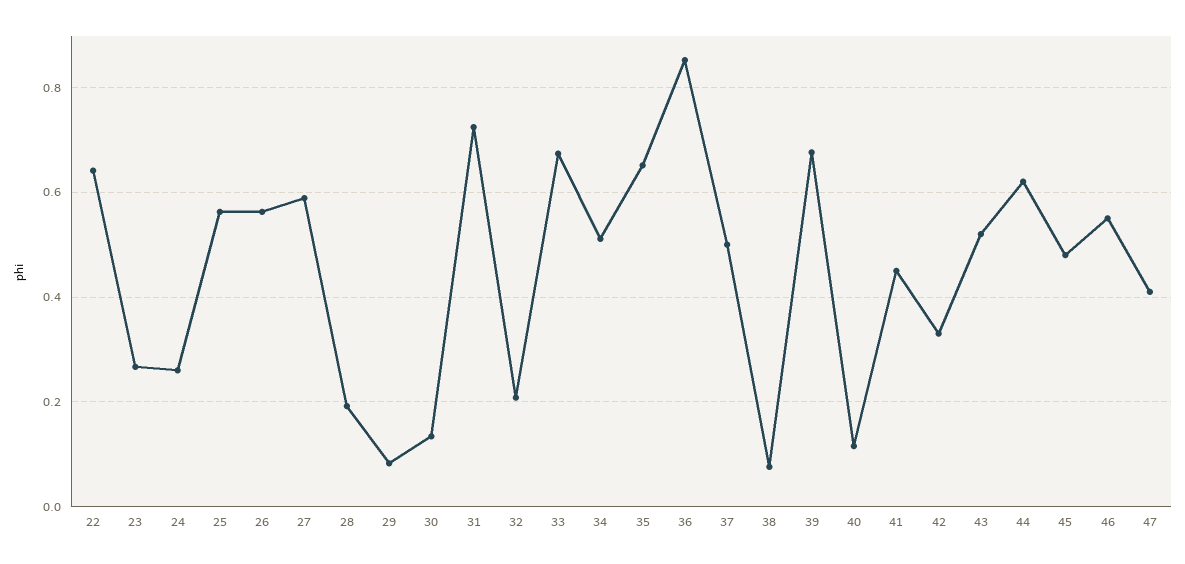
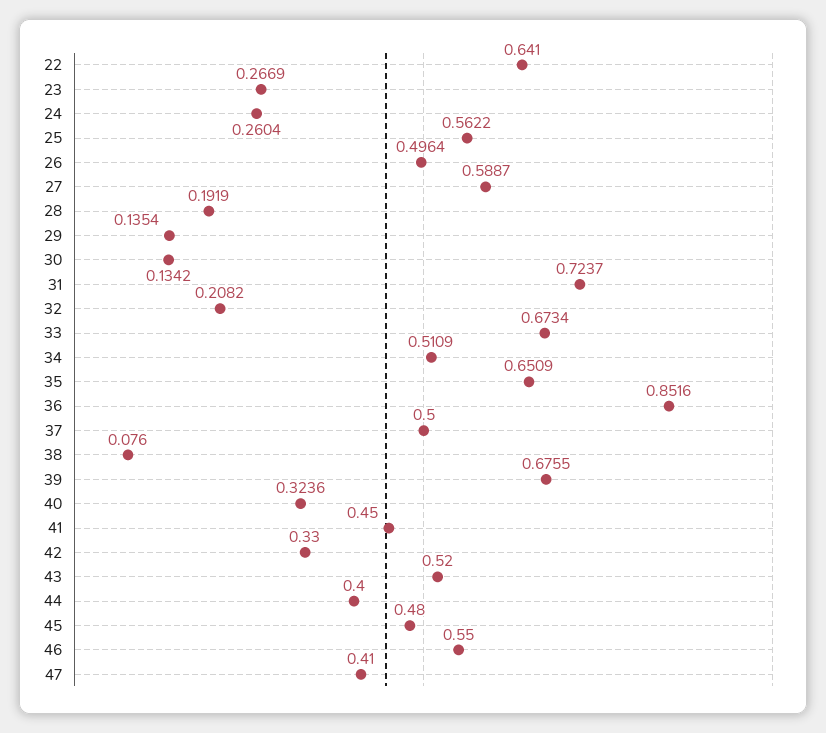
  {
    "22": 0.641,
    "23": 0.2669,
    "24": 0.2604,
    "25": 0.5622,
-   "26": 0.56,
+   "26": 0.4964,
    "27": 0.5887,
    "28": 0.1919,
-   "29": 0.08,
+   "29": 0.1354,
    "30": 0.1342,
    "31": 0.7237,
    "32": 0.2082,
    "33": 0.6734,
    "34": 0.5109,
    "35": 0.6509,
    "36": 0.8516,
    "37": 0.5,
    "38": 0.076,
    "39": 0.6755,
-   "40": 0.12,
+   "40": 0.3236,
    "41": 0.45,
    "42": 0.33,
    "43": 0.52,
-   "44": 0.62,
+   "44": 0.4,
    "45": 0.48,
    "46": 0.55,
    "47": 0.41
  }

